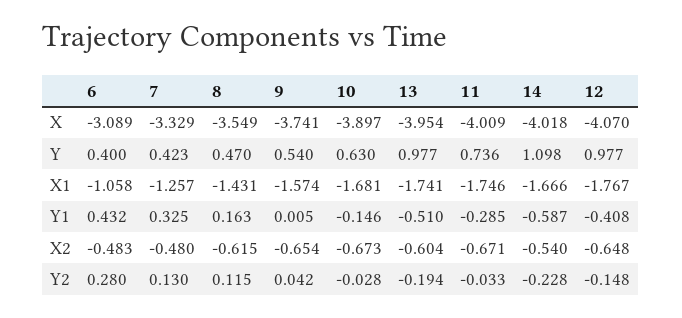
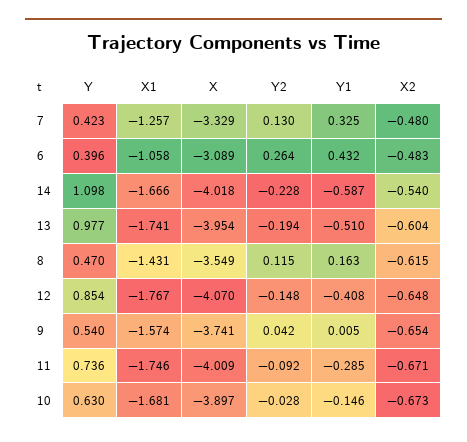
  {
    "6": {
      "X": -3.089,
-     "Y": 0.4,
+     "Y": 0.396,
      "X1": -1.058,
      "Y1": 0.432,
      "X2": -0.483,
-     "Y2": 0.28
+     "Y2": 0.264
    },
    "7": {
      "X": -3.329,
      "Y": 0.423,
      "X1": -1.257,
      "Y1": 0.325,
      "X2": -0.48,
      "Y2": 0.13
    },
    "8": {
      "X": -3.549,
      "Y": 0.47,
      "X1": -1.431,
      "Y1": 0.163,
      "X2": -0.615,
      "Y2": 0.115
    },
    "9": {
      "X": -3.741,
      "Y": 0.54,
      "X1": -1.574,
      "Y1": 0.005,
      "X2": -0.654,
      "Y2": 0.042
    },
    "10": {
      "X": -3.897,
      "Y": 0.63,
      "X1": -1.681,
      "Y1": -0.146,
      "X2": -0.673,
      "Y2": -0.028
    },
    "13": {
      "X": -3.954,
      "Y": 0.977,
      "X1": -1.741,
      "Y1": -0.51,
      "X2": -0.604,
      "Y2": -0.194
    },
    "11": {
      "X": -4.009,
      "Y": 0.736,
      "X1": -1.746,
      "Y1": -0.285,
      "X2": -0.671,
-     "Y2": -0.033
+     "Y2": -0.092
    },
    "14": {
      "X": -4.018,
      "Y": 1.098,
      "X1": -1.666,
      "Y1": -0.587,
      "X2": -0.54,
      "Y2": -0.228
    },
    "12": {
      "X": -4.07,
-     "Y": 0.977,
+     "Y": 0.854,
      "X1": -1.767,
      "Y1": -0.408,
      "X2": -0.648,
      "Y2": -0.148
    }
  }

